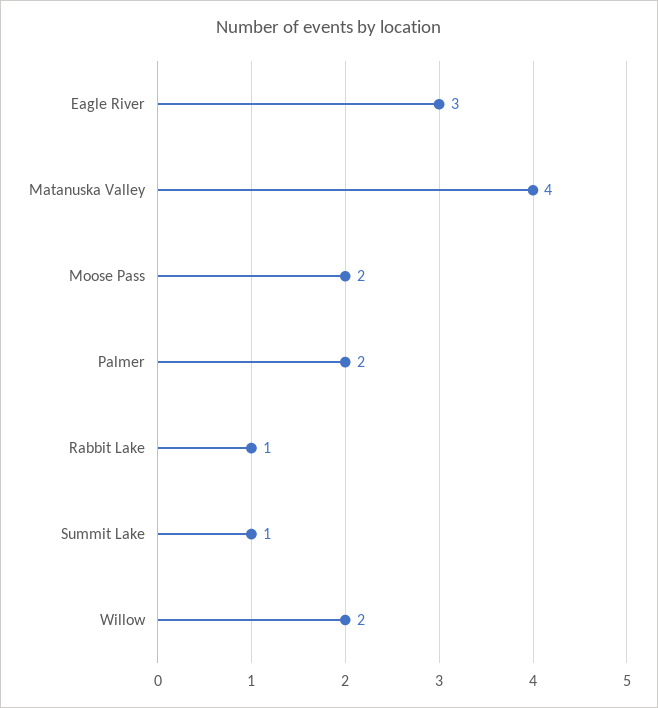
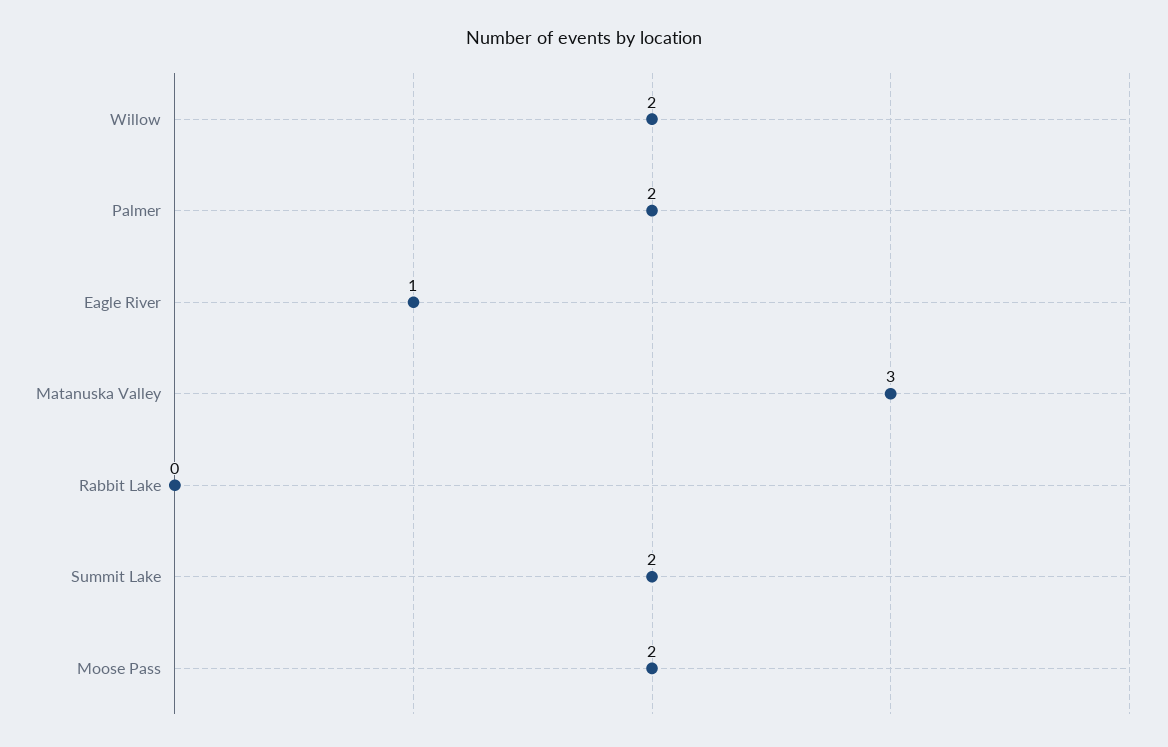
  {
-   "Eagle River": 3,
+   "Eagle River": 1,
-   "Matanuska Valley": 4,
+   "Matanuska Valley": 3,
    "Moose Pass": 2,
    "Palmer": 2,
-   "Rabbit Lake": 1,
+   "Rabbit Lake": 0,
-   "Summit Lake": 1,
+   "Summit Lake": 2,
    "Willow": 2
  }

